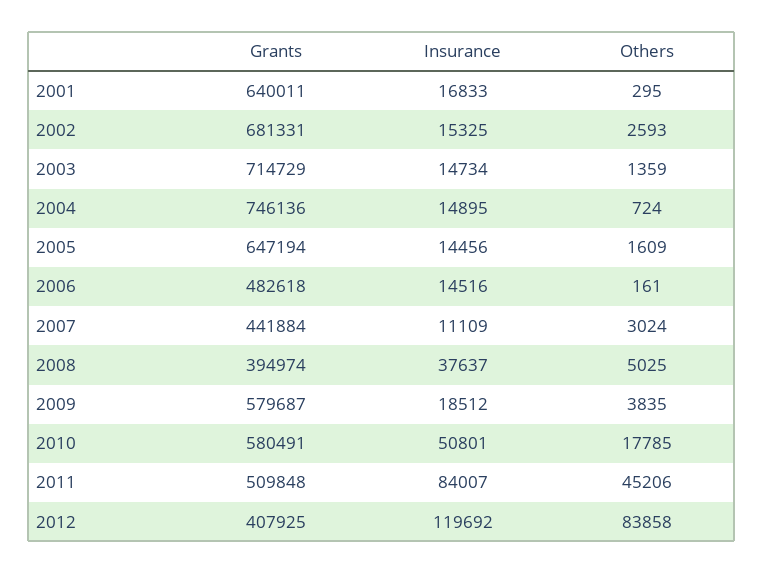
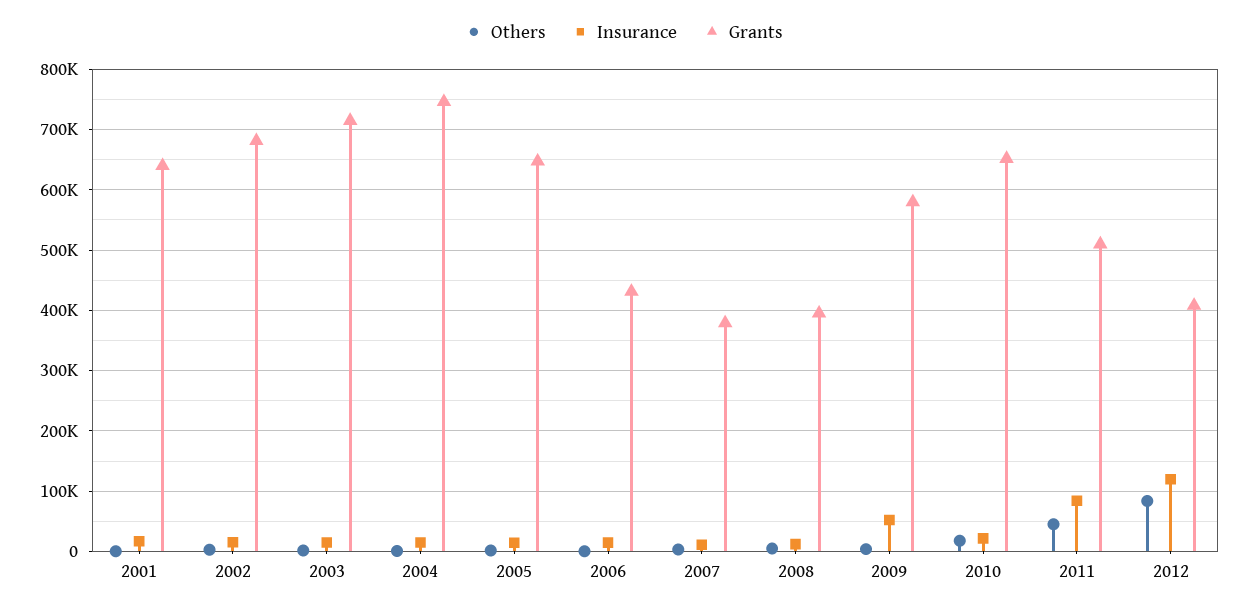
  {
    "Grants": {
      "2001": 640011,
      "2002": 681331,
      "2003": 714729,
      "2004": 746136,
      "2005": 647194,
-     "2006": 482618,
+     "2006": 430000,
-     "2007": 441884,
+     "2007": 380000,
      "2008": 394974,
      "2009": 579687,
-     "2010": 580491,
+     "2010": 650000,
      "2011": 509848,
      "2012": 407925
    },
    "Insurance": {
      "2001": 16833,
      "2002": 15325,
      "2003": 14734,
      "2004": 14895,
      "2005": 14456,
      "2006": 14516,
      "2007": 11109,
-     "2008": 37637,
+     "2008": 10000,
-     "2009": 18512,
+     "2009": 50000,
-     "2010": 50801,
+     "2010": 20000,
      "2011": 84007,
      "2012": 119692
    },
    "Others": {
      "2001": 295,
      "2002": 2593,
      "2003": 1359,
      "2004": 724,
      "2005": 1609,
      "2006": 161,
      "2007": 3024,
      "2008": 5025,
      "2009": 3835,
      "2010": 17785,
      "2011": 45206,
      "2012": 83858
    }
  }

